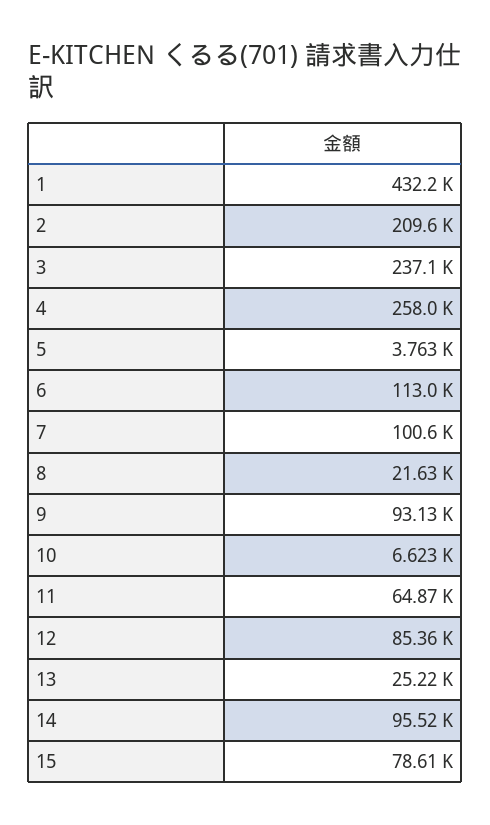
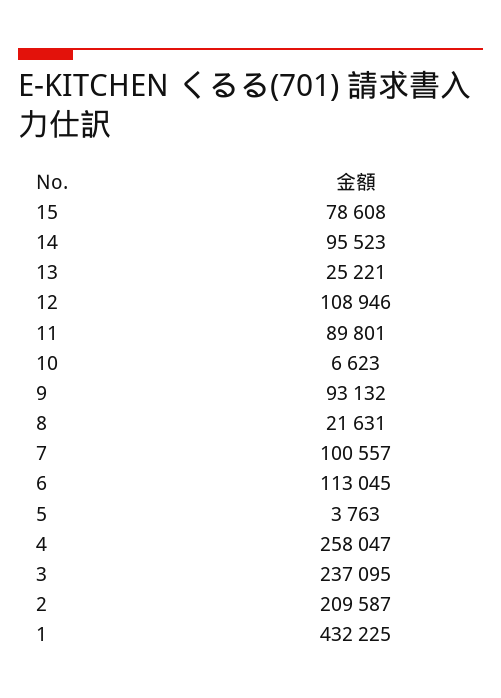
  {
    "1": 432225,
    "2": 209587,
    "3": 237095,
    "4": 258047,
    "5": 3763,
    "6": 113045,
    "7": 100557,
    "8": 21631,
    "9": 93132,
    "10": 6623,
-   "11": 64870,
+   "11": 89801,
-   "12": 85360,
+   "12": 108946,
    "13": 25221,
    "14": 95523,
    "15": 78608
  }

